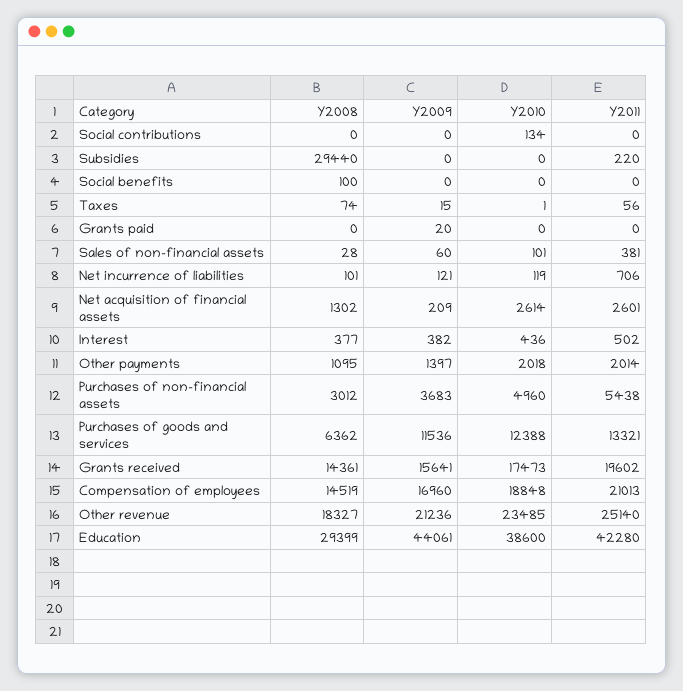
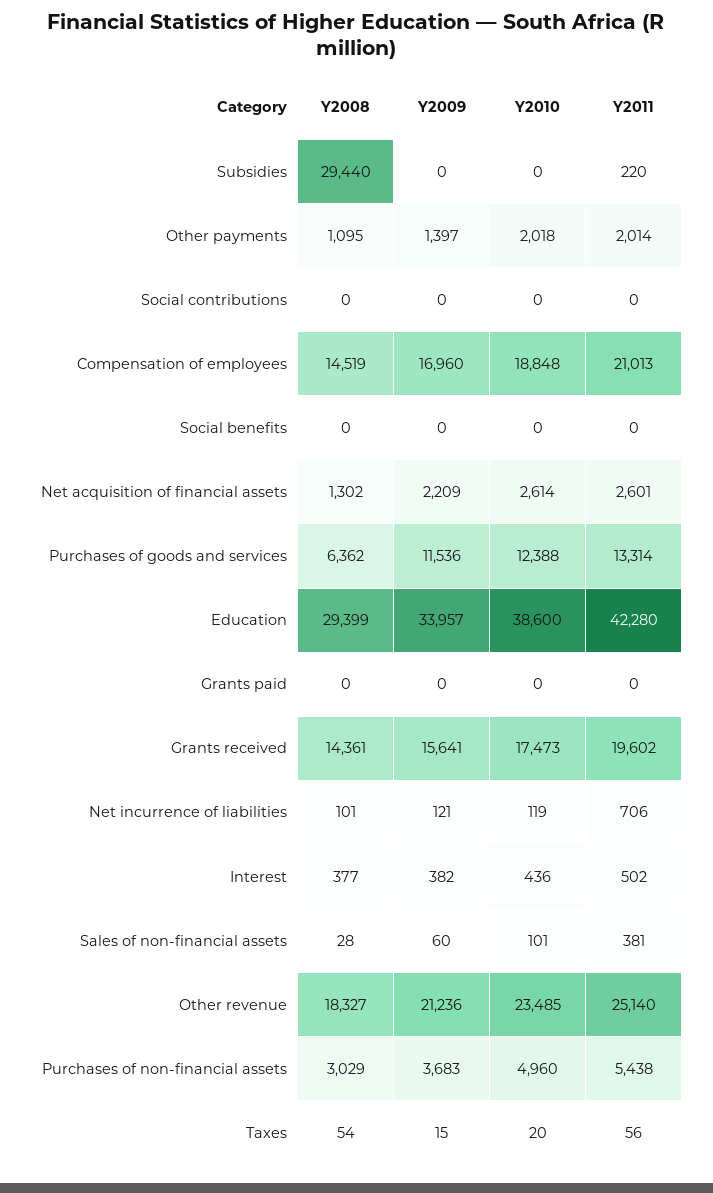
  {
    "Y2008": {
      "Social contributions": 0,
      "Subsidies": 29440,
-     "Social benefits": 100,
+     "Social benefits": 0,
-     "Taxes": 74,
+     "Taxes": 54,
      "Grants paid": 0,
      "Sales of non-financial assets": 28,
      "Net incurrence of liabilities": 101,
      "Net acquisition of financial assets": 1302,
      "Interest": 377,
      "Other payments": 1095,
-     "Purchases of non-financial assets": 3012,
+     "Purchases of non-financial assets": 3029,
      "Purchases of goods and services": 6362,
      "Grants received": 14361,
      "Compensation of employees": 14519,
      "Other revenue": 18327,
      "Education": 29399
    },
    "Y2009": {
      "Social contributions": 0,
      "Subsidies": 0,
      "Social benefits": 0,
      "Taxes": 15,
-     "Grants paid": 20,
+     "Grants paid": 0,
      "Sales of non-financial assets": 60,
      "Net incurrence of liabilities": 121,
-     "Net acquisition of financial assets": 209,
+     "Net acquisition of financial assets": 2209,
      "Interest": 382,
      "Other payments": 1397,
      "Purchases of non-financial assets": 3683,
      "Purchases of goods and services": 11536,
      "Grants received": 15641,
      "Compensation of employees": 16960,
      "Other revenue": 21236,
-     "Education": 44061
+     "Education": 33957
    },
    "Y2010": {
-     "Social contributions": 134,
+     "Social contributions": 0,
      "Subsidies": 0,
      "Social benefits": 0,
-     "Taxes": 1,
+     "Taxes": 20,
      "Grants paid": 0,
      "Sales of non-financial assets": 101,
      "Net incurrence of liabilities": 119,
      "Net acquisition of financial assets": 2614,
      "Interest": 436,
      "Other payments": 2018,
      "Purchases of non-financial assets": 4960,
      "Purchases of goods and services": 12388,
      "Grants received": 17473,
      "Compensation of employees": 18848,
      "Other revenue": 23485,
      "Education": 38600
    },
    "Y2011": {
      "Social contributions": 0,
      "Subsidies": 220,
      "Social benefits": 0,
      "Taxes": 56,
      "Grants paid": 0,
      "Sales of non-financial assets": 381,
      "Net incurrence of liabilities": 706,
      "Net acquisition of financial assets": 2601,
      "Interest": 502,
      "Other payments": 2014,
      "Purchases of non-financial assets": 5438,
-     "Purchases of goods and services": 13321,
+     "Purchases of goods and services": 13314,
      "Grants received": 19602,
      "Compensation of employees": 21013,
      "Other revenue": 25140,
      "Education": 42280
    }
  }

